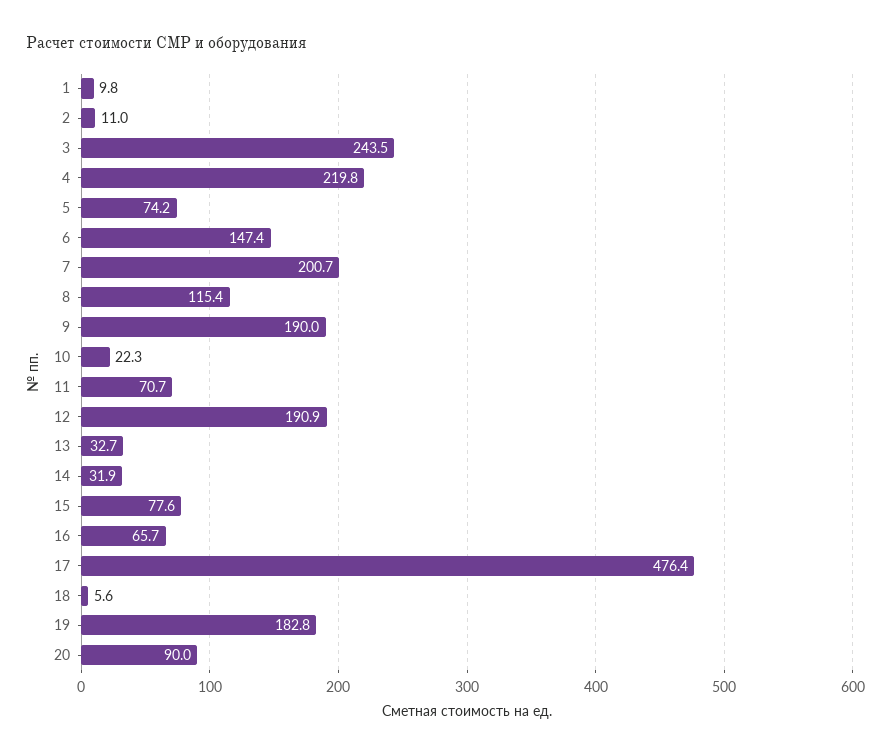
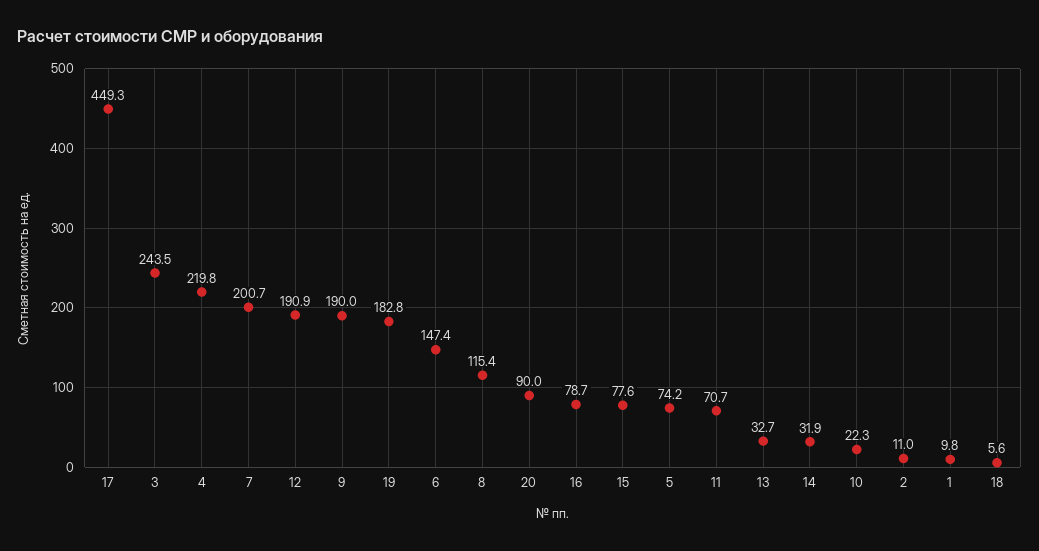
  {
    "1": 9.8,
    "2": 11,
    "3": 243.5,
    "4": 219.8,
    "5": 74.2,
    "6": 147.4,
    "7": 200.7,
    "8": 115.4,
    "9": 190,
    "10": 22.3,
    "11": 70.7,
    "12": 190.9,
    "13": 32.7,
    "14": 31.9,
    "15": 77.6,
-   "16": 65.7,
+   "16": 78.7,
-   "17": 476.4,
+   "17": 449.3,
    "18": 5.6,
    "19": 182.8,
    "20": 90
  }

